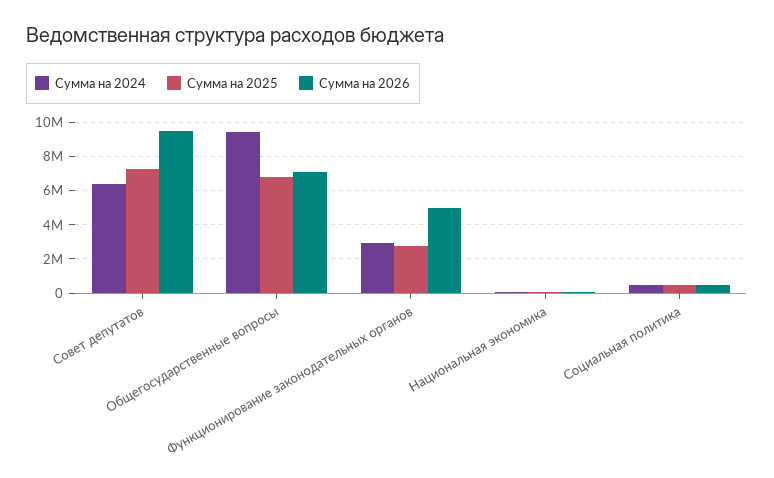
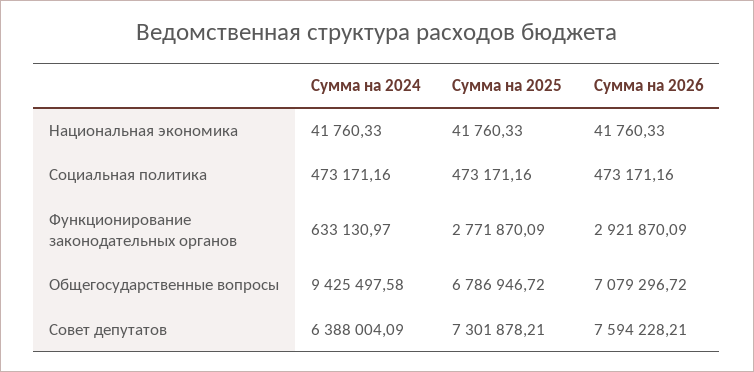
  {
    "Сумма на 2024": {
      "Совет депутатов": 6388004.09,
      "Общегосударственные вопросы": 9425497.58,
-     "Функционирование законодательных органов": 3000000,
+     "Функционирование законодательных органов": 633130.97,
      "Национальная экономика": 41760.33,
      "Социальная политика": 473171.16
    },
    "Сумма на 2025": {
      "Совет депутатов": 7301878.21,
      "Общегосударственные вопросы": 6786946.72,
      "Функционирование законодательных органов": 2771870.09,
      "Национальная экономика": 41760.33,
      "Социальная политика": 473171.16
    },
    "Сумма на 2026": {
-     "Совет депутатов": 9500000,
+     "Совет депутатов": 7594228.21,
      "Общегосударственные вопросы": 7079296.72,
-     "Функционирование законодательных органов": 5000000,
+     "Функционирование законодательных органов": 2921870.09,
      "Национальная экономика": 41760.33,
      "Социальная политика": 473171.16
    }
  }

